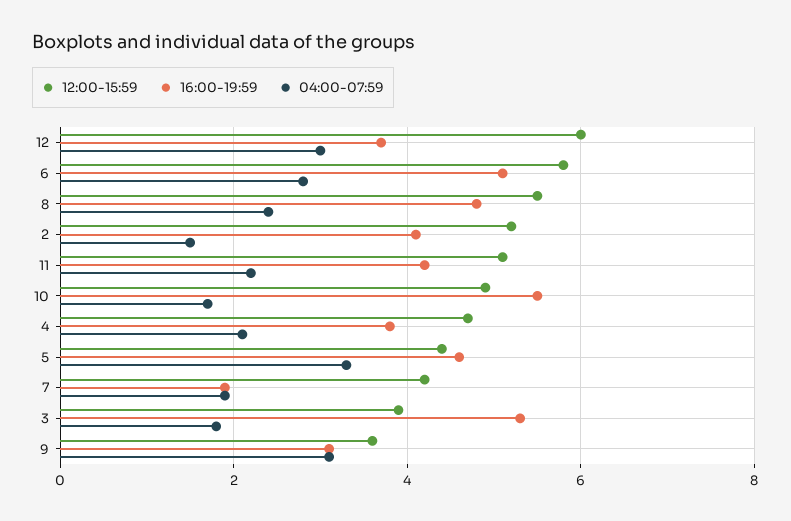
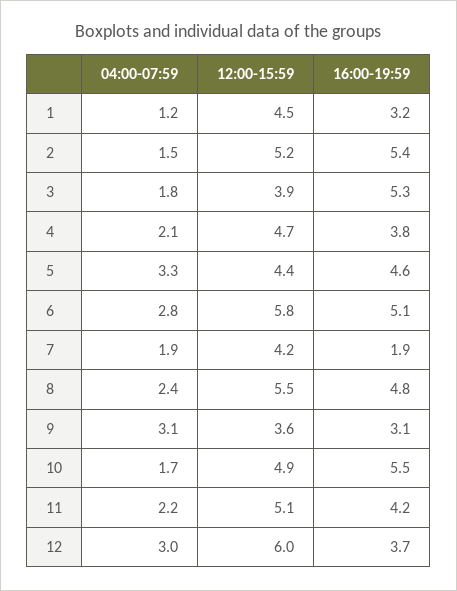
  {
    "12:00-15:59": {
      "12": 6,
      "6": 5.8,
      "8": 5.5,
      "2": 5.2,
      "11": 5.1,
      "10": 4.9,
      "4": 4.7,
      "5": 4.4,
      "7": 4.2,
      "3": 3.9,
-     "9": 3.6
+     "9": 3.6,
+     "1": 4.5
    },
    "16:00-19:59": {
      "12": 3.7,
      "6": 5.1,
      "8": 4.8,
-     "2": 4,
+     "2": 5.4,
      "11": 4.2,
      "10": 5.5,
      "4": 3.8,
      "5": 4.6,
      "7": 1.9,
      "3": 5.3,
-     "9": 3.1
+     "9": 3.1,
+     "1": 3.2
    },
    "04:00-07:59": {
      "12": 3,
      "6": 2.8,
      "8": 2.4,
      "2": 1.5,
      "11": 2.2,
      "10": 1.7,
      "4": 2.1,
      "5": 3.3,
      "7": 1.9,
      "3": 1.8,
-     "9": 3.1
+     "9": 3.1,
+     "1": 1.2
    }
  }

